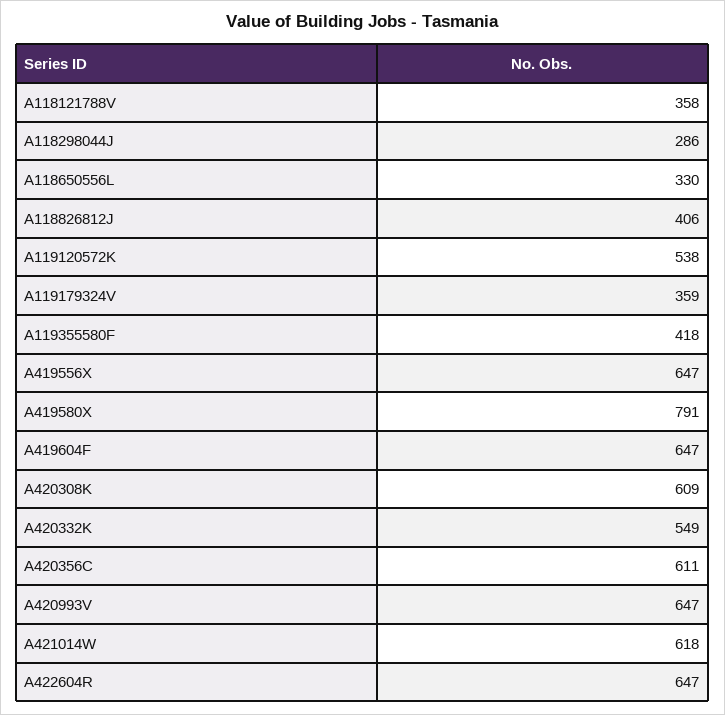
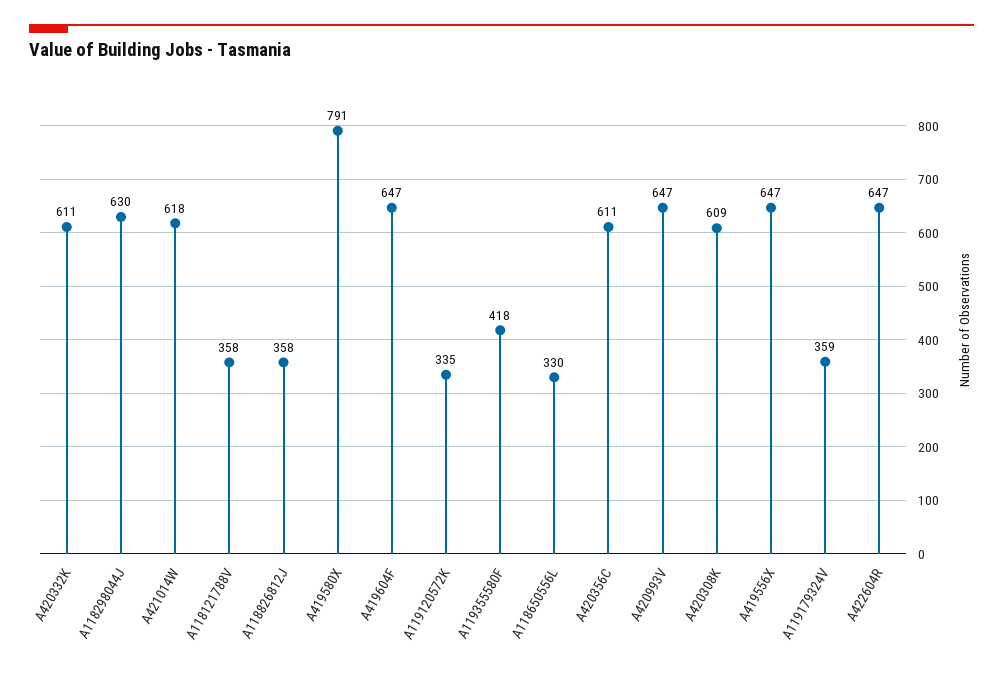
  {
    "A118121788V": 358,
-   "A118298044J": 286,
+   "A118298044J": 630,
    "A118650556L": 330,
-   "A118826812J": 406,
+   "A118826812J": 358,
-   "A119120572K": 538,
+   "A119120572K": 335,
    "A119179324V": 359,
    "A119355580F": 418,
    "A419556X": 647,
    "A419580X": 791,
    "A419604F": 647,
    "A420308K": 609,
-   "A420332K": 549,
+   "A420332K": 611,
    "A420356C": 611,
    "A420993V": 647,
    "A421014W": 618,
    "A422604R": 647
  }

